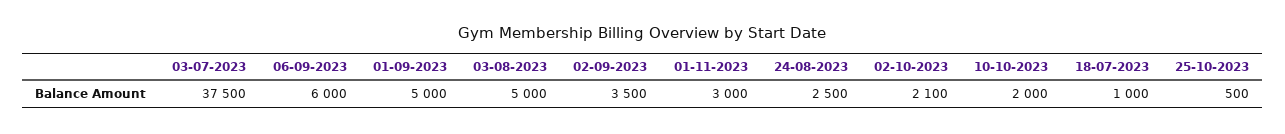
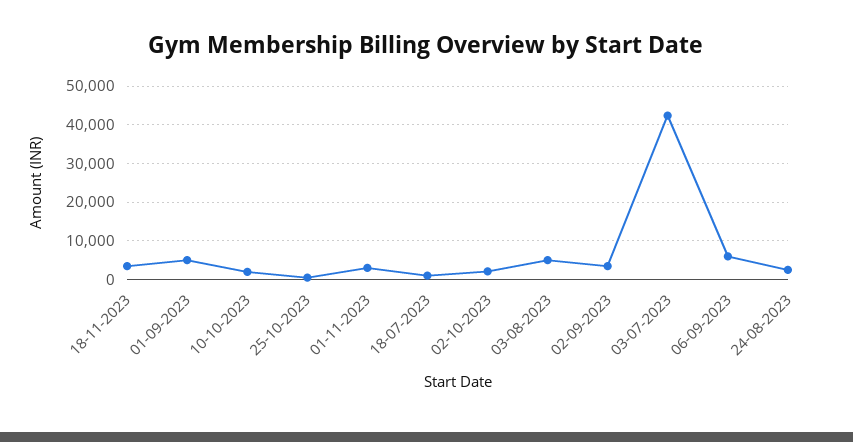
  {
-   "03-07-2023": 37500,
+   "03-07-2023": 42000,
    "06-09-2023": 6000,
    "01-09-2023": 5000,
    "03-08-2023": 5000,
    "02-09-2023": 3500,
    "01-11-2023": 3000,
    "24-08-2023": 2500,
    "02-10-2023": 2100,
    "10-10-2023": 2000,
    "18-07-2023": 1000,
-   "25-10-2023": 500
+   "25-10-2023": 500,
+   "18-11-2023": 4000
  }

